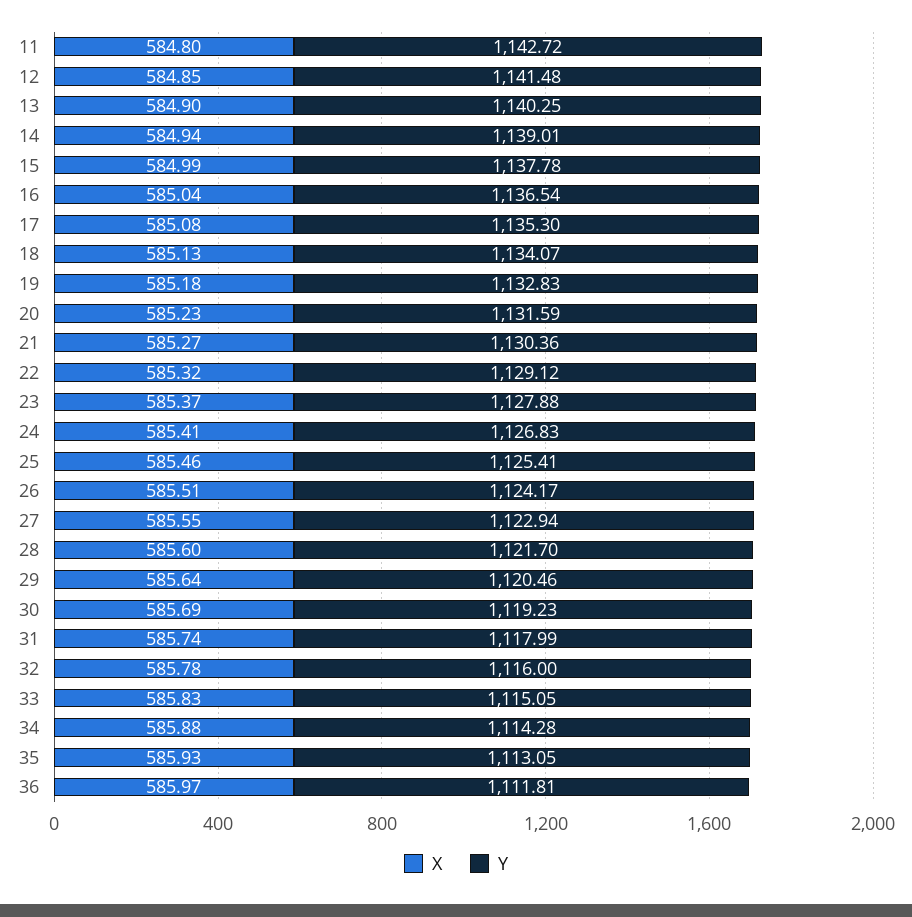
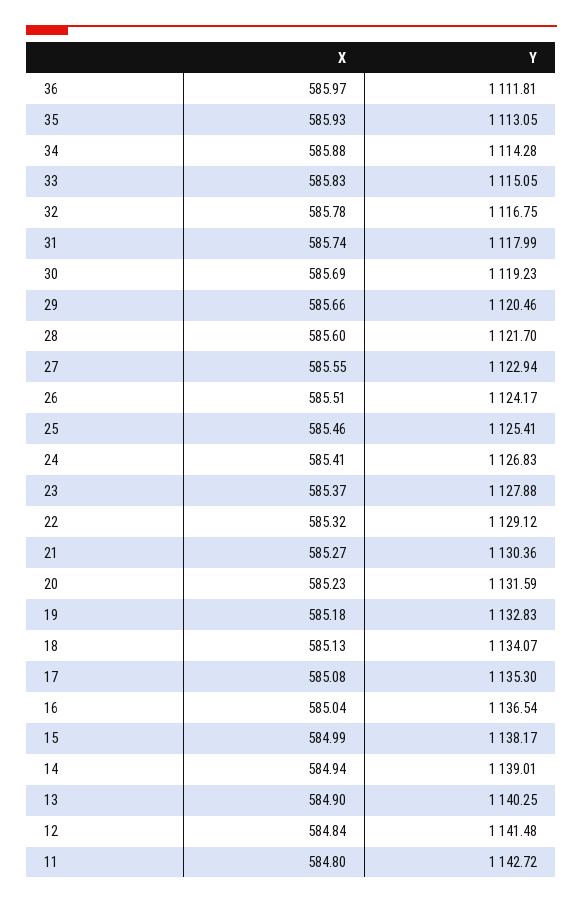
  {
    "X": {
      "11": 584.8,
-     "12": 584.85,
+     "12": 584.84,
      "13": 584.9,
      "14": 584.94,
      "15": 584.99,
      "16": 585.04,
      "17": 585.08,
      "18": 585.13,
      "19": 585.18,
      "20": 585.23,
      "21": 585.27,
      "22": 585.32,
      "23": 585.37,
      "24": 585.41,
      "25": 585.46,
      "26": 585.51,
      "27": 585.55,
      "28": 585.6,
-     "29": 585.64,
+     "29": 585.66,
      "30": 585.69,
      "31": 585.74,
      "32": 585.78,
      "33": 585.83,
      "34": 585.88,
      "35": 585.93,
      "36": 585.97
    },
    "Y": {
      "11": 1142.72,
      "12": 1141.48,
      "13": 1140.25,
      "14": 1139.01,
-     "15": 1137.78,
+     "15": 1138.17,
      "16": 1136.54,
      "17": 1135.3,
      "18": 1134.07,
      "19": 1132.83,
      "20": 1131.59,
      "21": 1130.36,
      "22": 1129.12,
      "23": 1127.88,
      "24": 1126.83,
      "25": 1125.41,
      "26": 1124.17,
      "27": 1122.94,
      "28": 1121.7,
      "29": 1120.46,
      "30": 1119.23,
      "31": 1117.99,
-     "32": 1116,
+     "32": 1116.75,
      "33": 1115.05,
      "34": 1114.28,
      "35": 1113.05,
      "36": 1111.81
    }
  }

